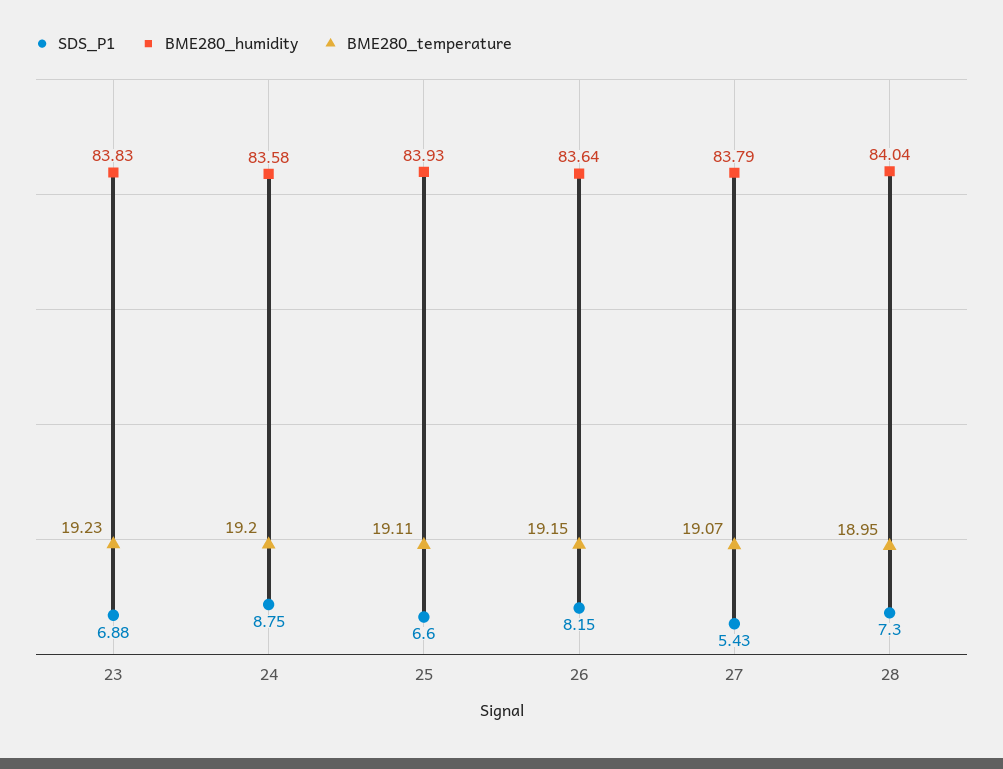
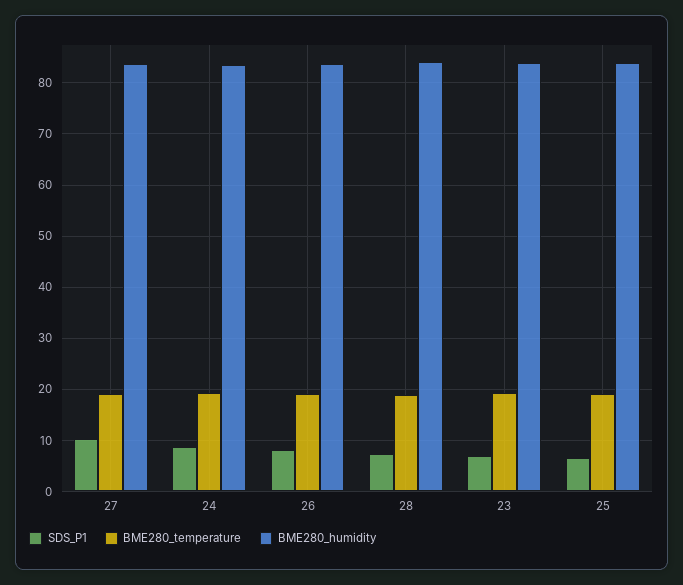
  {
    "SDS_P1": {
      "23": 6.88,
      "24": 8.75,
      "25": 6.6,
      "26": 8.15,
-     "27": 5.43,
+     "27": 10,
      "28": 7.3
    },
    "BME280_humidity": {
      "23": 83.83,
      "24": 83.58,
      "25": 83.93,
      "26": 83.64,
      "27": 83.79,
      "28": 84.04
    },
    "BME280_temperature": {
      "23": 19.23,
      "24": 19.2,
      "25": 19.11,
      "26": 19.15,
      "27": 19.07,
      "28": 18.95
    }
  }

